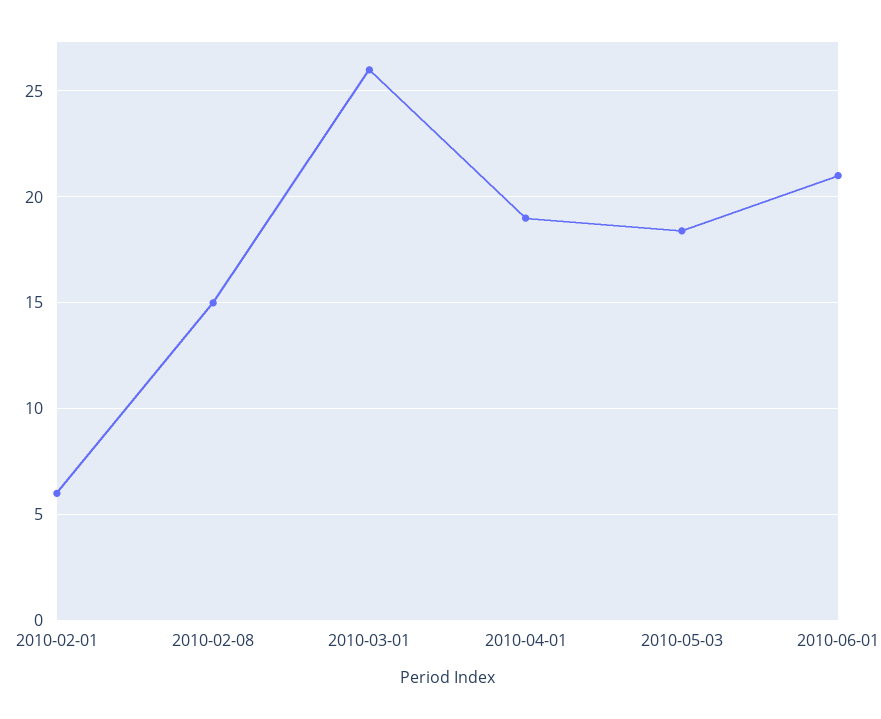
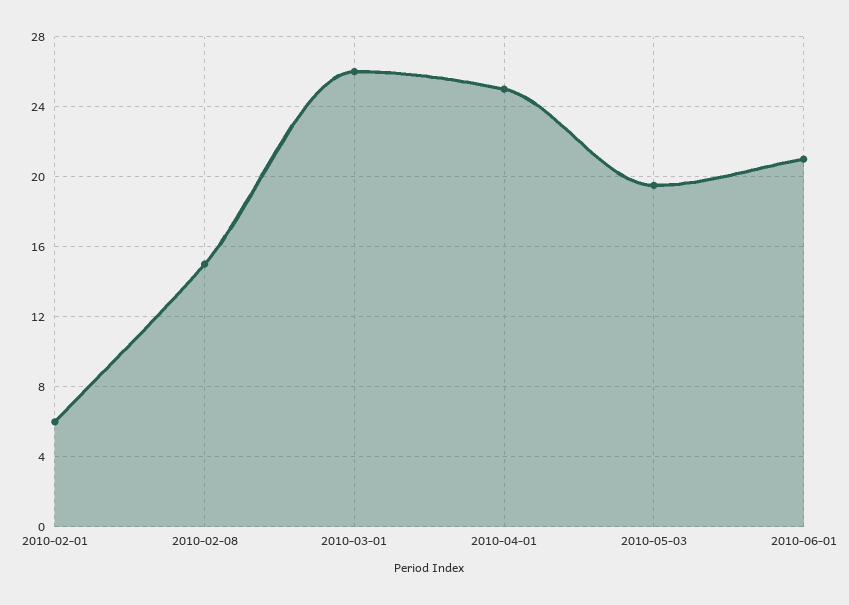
  {
    "2010-02-01": 6,
    "2010-02-08": 15,
    "2010-03-01": 26,
-   "2010-04-01": 19,
+   "2010-04-01": 25,
-   "2010-05-03": 18.5,
+   "2010-05-03": 19.5,
    "2010-06-01": 21
  }

